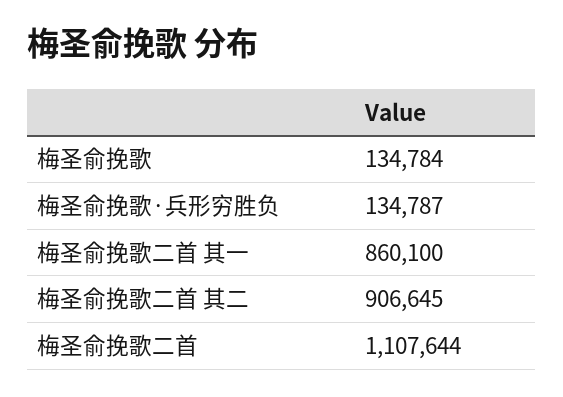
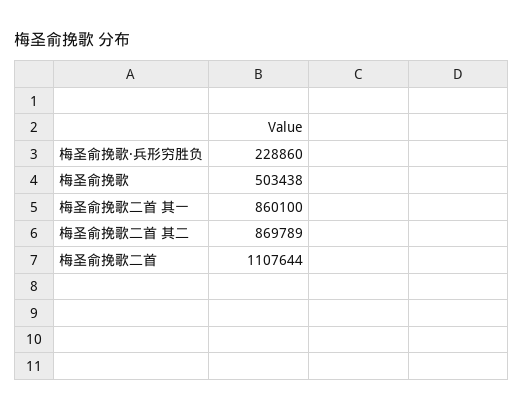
  {
-   "梅圣俞挽歌": 134784,
+   "梅圣俞挽歌": 503438,
-   "梅圣俞挽歌·兵形穷胜负": 134787,
+   "梅圣俞挽歌·兵形穷胜负": 228860,
    "梅圣俞挽歌二首 其一": 860100,
-   "梅圣俞挽歌二首 其二": 906645,
+   "梅圣俞挽歌二首 其二": 869789,
    "梅圣俞挽歌二首": 1107644
  }

